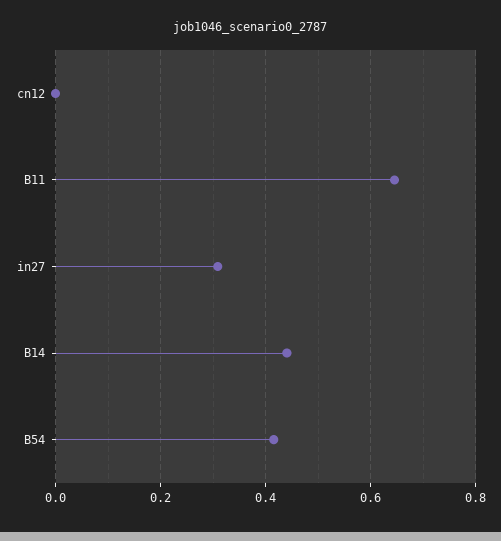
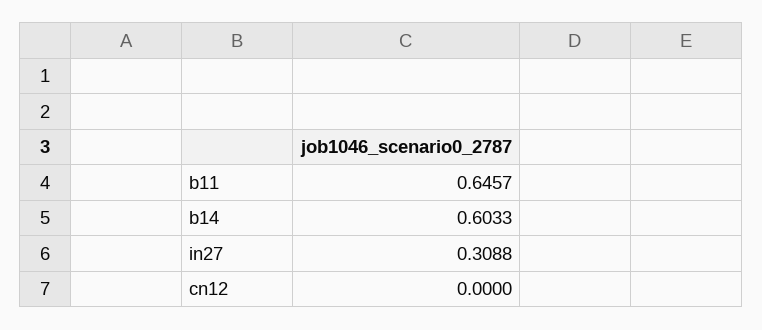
  {
    "cn12": 0,
    "B11": 0.6457,
    "in27": 0.3088,
-   "B14": 0.44,
+   "B14": 0.6033
-   "B54": 0.42
  }

